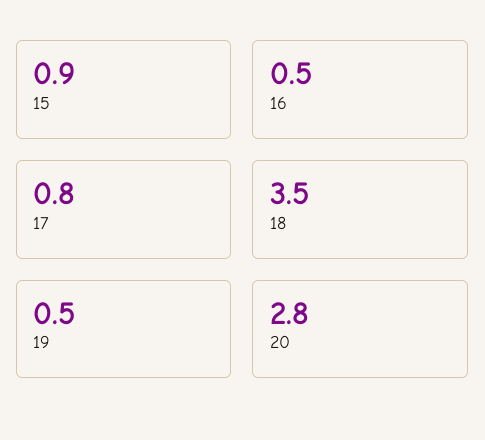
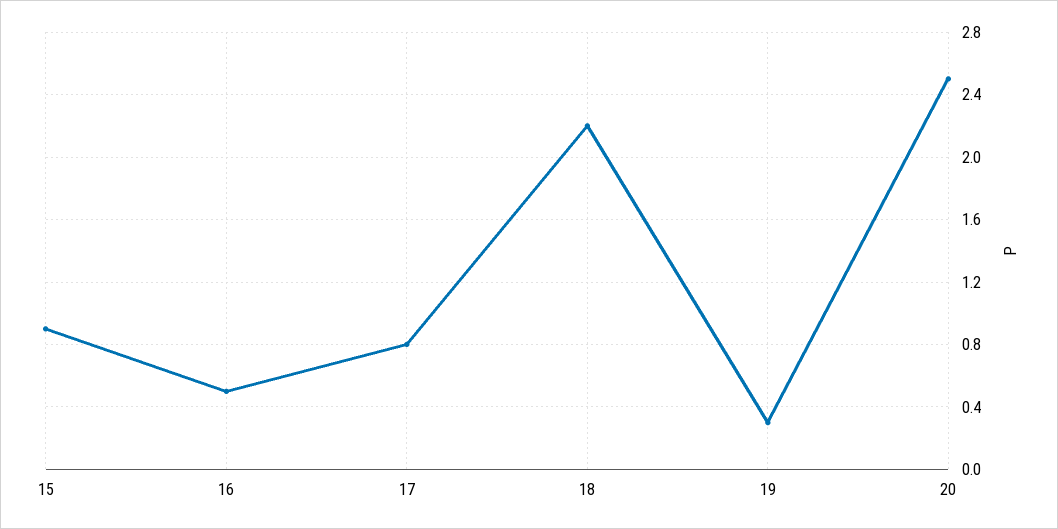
  {
    "15": 0.9,
    "16": 0.5,
    "17": 0.8,
-   "18": 3.5,
+   "18": 2.2,
-   "19": 0.5,
+   "19": 0.3,
-   "20": 2.8
+   "20": 2.5
  }

